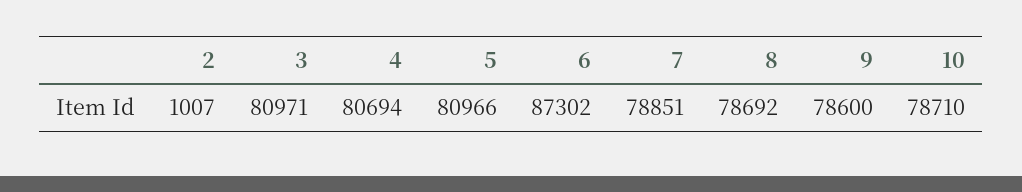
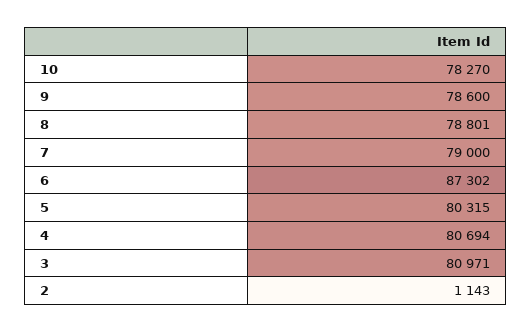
  {
-   "2": 1007,
+   "2": 1143,
    "3": 80971,
    "4": 80694,
-   "5": 80966,
+   "5": 80315,
    "6": 87302,
-   "7": 78851,
+   "7": 79000,
-   "8": 78692,
+   "8": 78801,
    "9": 78600,
-   "10": 78710
+   "10": 78270
  }

